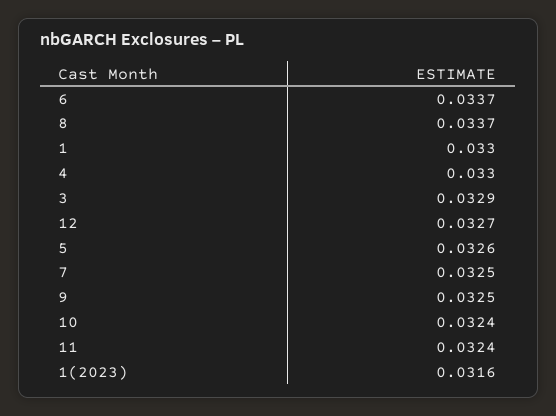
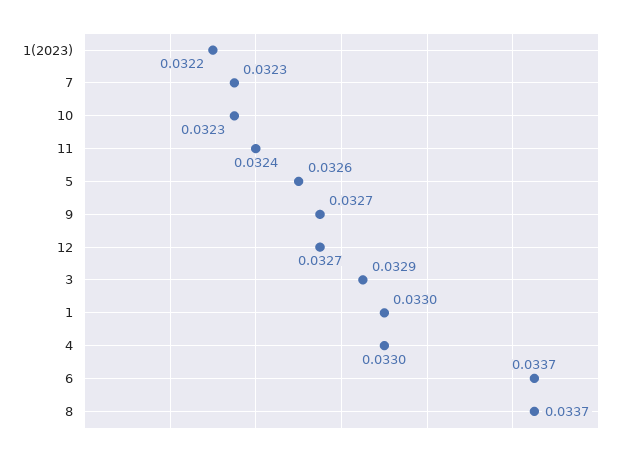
  {
    "6": 0.0337,
    "8": 0.0337,
    "1": 0.033,
    "4": 0.033,
    "3": 0.0329,
    "12": 0.0327,
    "5": 0.0326,
-   "7": 0.0325,
+   "7": 0.0323,
-   "9": 0.0325,
+   "9": 0.0327,
-   "10": 0.0324,
+   "10": 0.0323,
    "11": 0.0324,
-   "1(2023)": 0.0316
+   "1(2023)": 0.0322
  }

